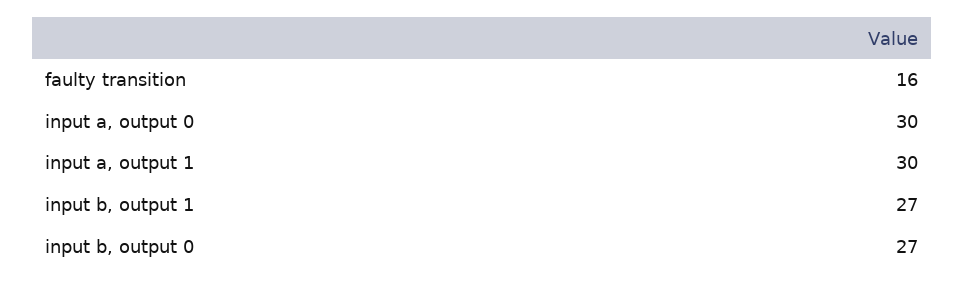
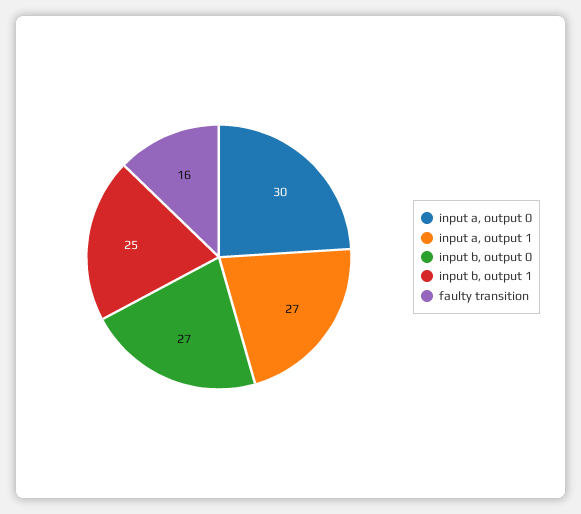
  {
    "faulty transition": 16,
    "input a, output 0": 30,
-   "input a, output 1": 30,
+   "input a, output 1": 27,
-   "input b, output 1": 27,
+   "input b, output 1": 25,
    "input b, output 0": 27
  }

